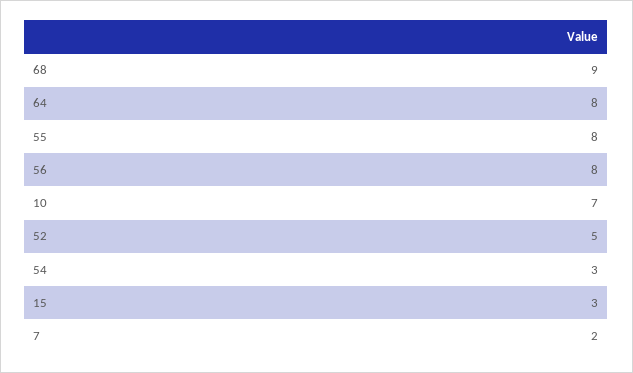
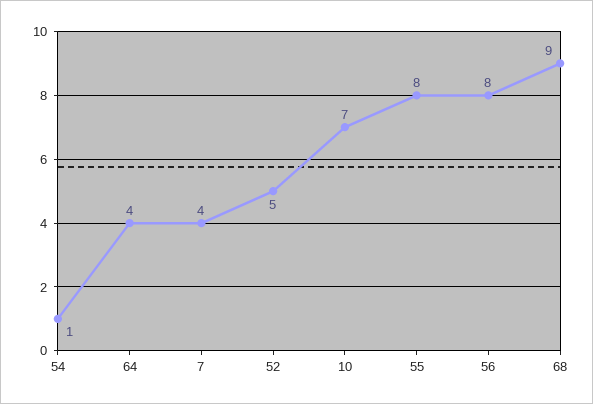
  {
    "68": 9,
-   "64": 8,
+   "64": 4,
    "55": 8,
    "56": 8,
    "10": 7,
    "52": 5,
-   "54": 3,
+   "54": 1,
-   "15": 3,
-   "7": 2
+   "7": 4
  }

